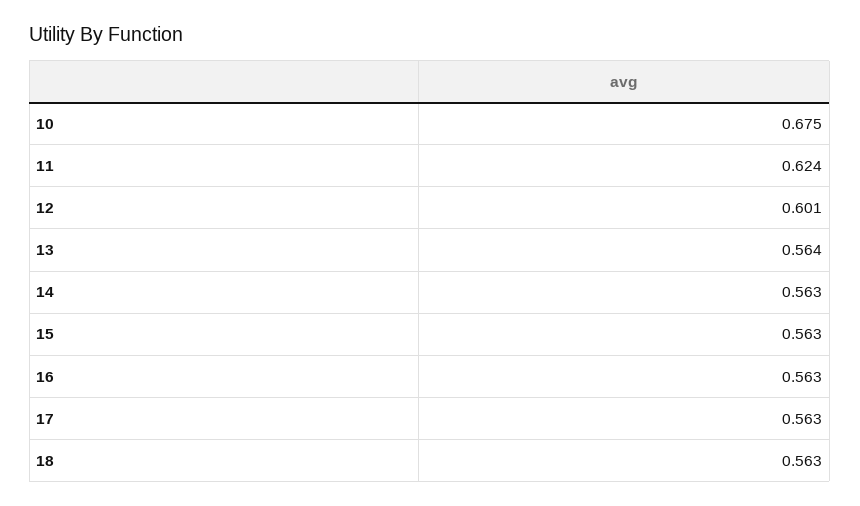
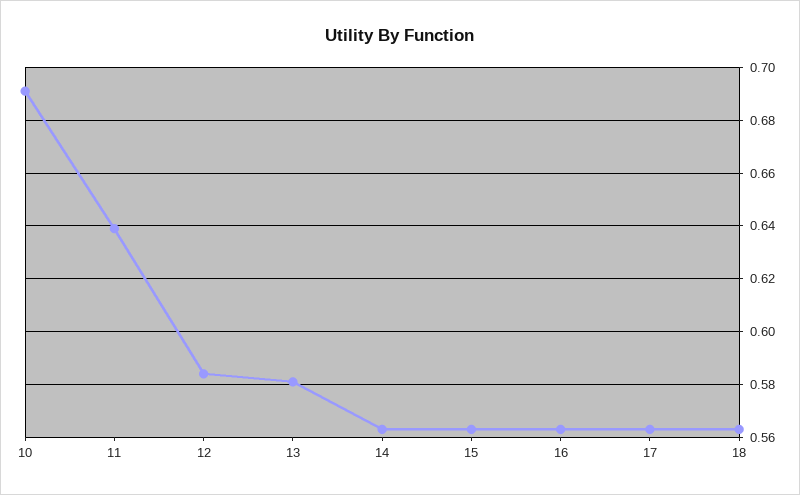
  {
-   "10": 0.675,
+   "10": 0.69,
-   "11": 0.624,
+   "11": 0.64,
-   "12": 0.601,
+   "12": 0.585,
-   "13": 0.564,
+   "13": 0.58,
    "14": 0.563,
    "15": 0.563,
    "16": 0.563,
    "17": 0.563,
    "18": 0.563
  }

